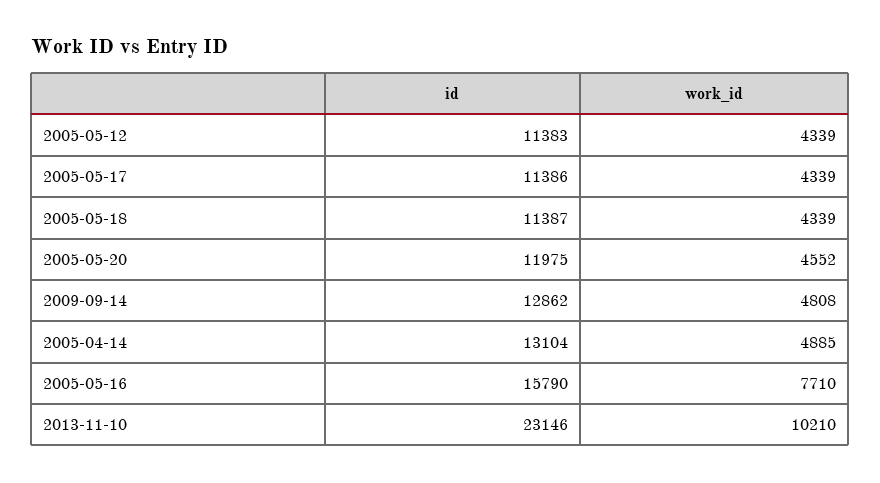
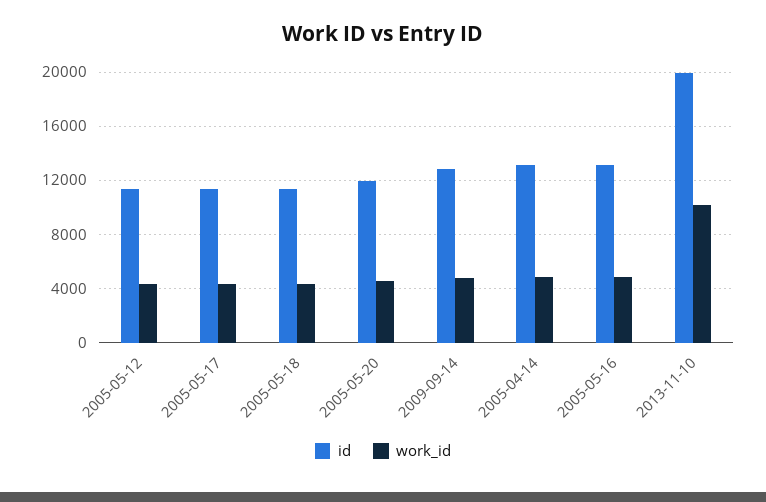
  {
    "id": {
      "2005-05-12": 11383,
      "2005-05-17": 11386,
      "2005-05-18": 11387,
      "2005-05-20": 11975,
      "2009-09-14": 12862,
      "2005-04-14": 13104,
-     "2005-05-16": 15790,
+     "2005-05-16": 13000,
-     "2013-11-10": 23146
+     "2013-11-10": 20000
    },
    "work_id": {
      "2005-05-12": 4339,
      "2005-05-17": 4339,
      "2005-05-18": 4339,
      "2005-05-20": 4552,
      "2009-09-14": 4808,
      "2005-04-14": 4885,
-     "2005-05-16": 7710,
+     "2005-05-16": 5000,
      "2013-11-10": 10210
    }
  }

